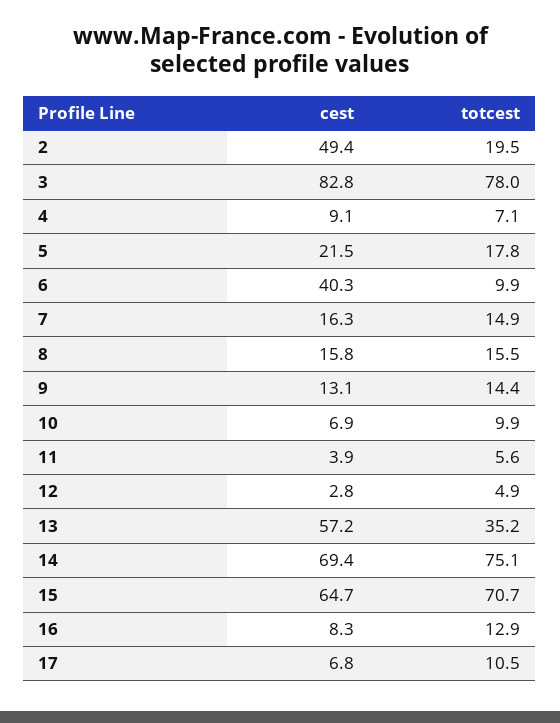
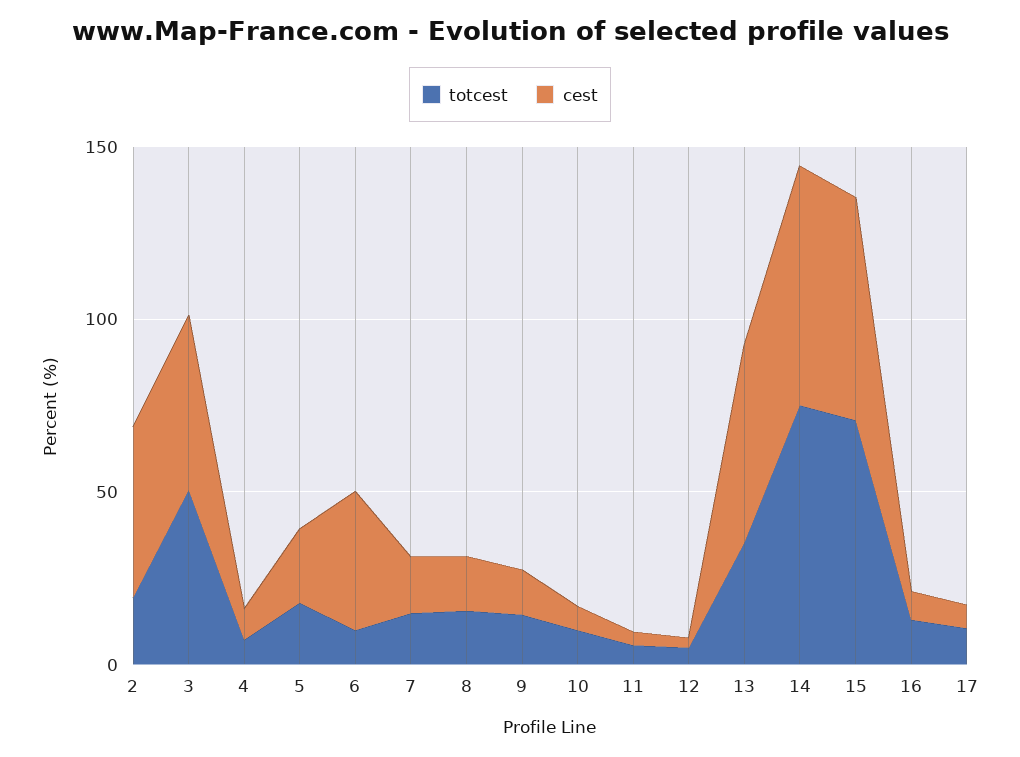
  {
    "cest": {
      "2": 49.4,
-     "3": 82.8,
+     "3": 50,
      "4": 9.1,
      "5": 21.5,
      "6": 40.3,
      "7": 16.3,
      "8": 15.8,
      "9": 13.1,
      "10": 6.9,
      "11": 3.9,
      "12": 2.8,
      "13": 57.2,
      "14": 69.4,
      "15": 64.7,
      "16": 8.3,
      "17": 6.8
    },
    "totcest": {
      "2": 19.5,
-     "3": 78,
+     "3": 50,
      "4": 7.1,
      "5": 17.8,
      "6": 9.9,
      "7": 14.9,
      "8": 15.5,
      "9": 14.4,
      "10": 9.9,
      "11": 5.6,
      "12": 4.9,
      "13": 35.2,
      "14": 75.1,
      "15": 70.7,
      "16": 12.9,
      "17": 10.5
    }
  }

